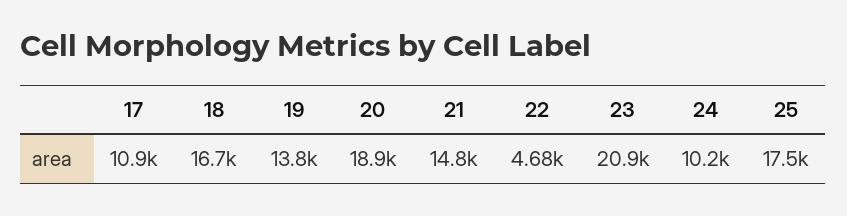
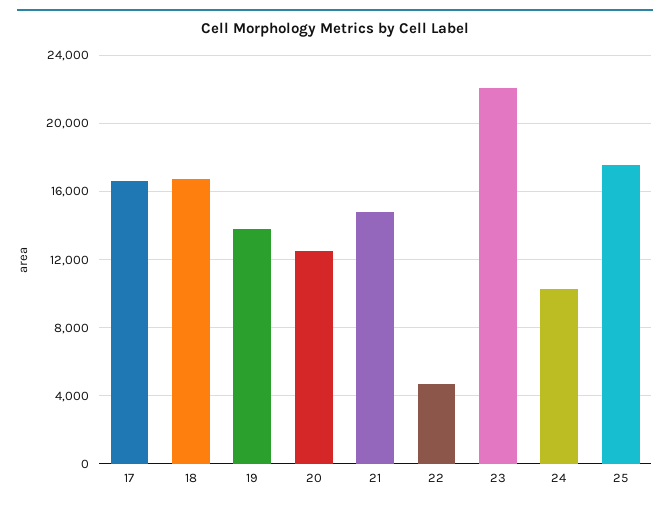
  {
-   "17": 10900,
+   "17": 16500,
    "18": 16700,
    "19": 13800,
-   "20": 18900,
+   "20": 12500,
    "21": 14800,
    "22": 4680,
-   "23": 20900,
+   "23": 22000,
    "24": 10200,
    "25": 17500
  }

